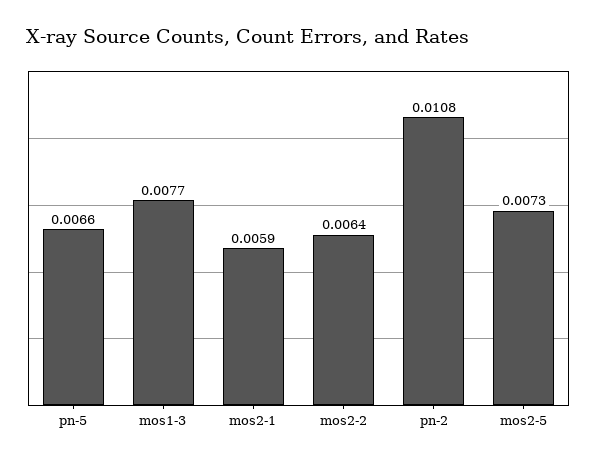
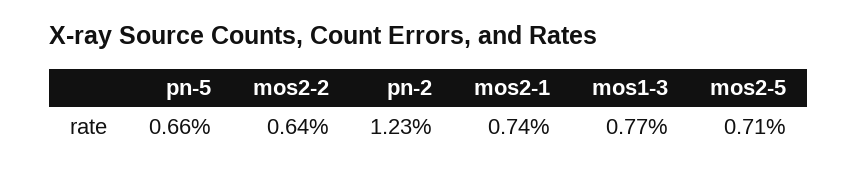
  {
    "pn-5": 0.0066,
    "mos1-3": 0.0077,
-   "mos2-1": 0.0059,
+   "mos2-1": 0.0074,
    "mos2-2": 0.0064,
-   "pn-2": 0.0108,
+   "pn-2": 0.0123,
-   "mos2-5": 0.0073
+   "mos2-5": 0.0071
  }

